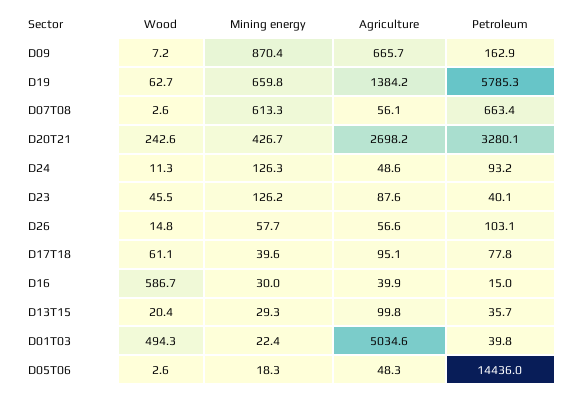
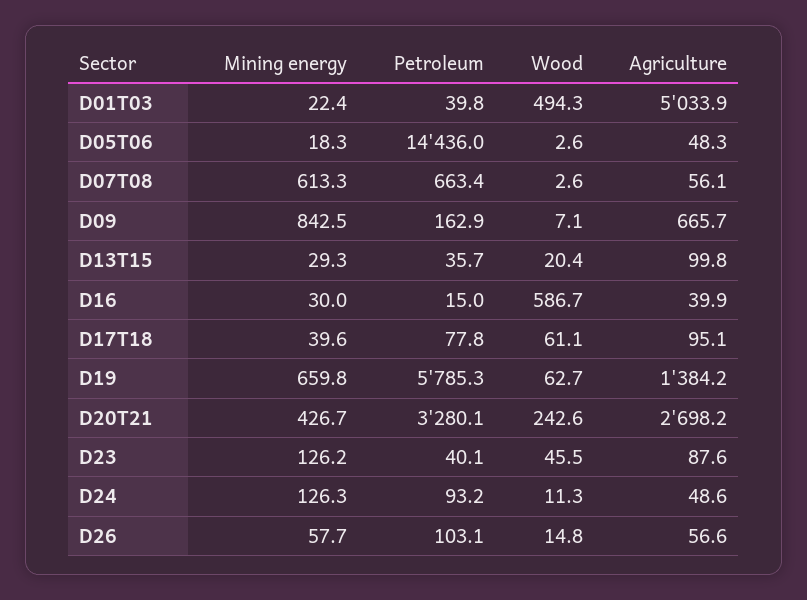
  {
    "Wood": {
-     "D09": 7.2,
+     "D09": 7.1,
      "D19": 62.7,
      "D07T08": 2.6,
      "D20T21": 242.6,
      "D24": 11.3,
      "D23": 45.5,
      "D26": 14.8,
      "D17T18": 61.1,
      "D16": 586.7,
      "D13T15": 20.4,
      "D01T03": 494.3,
      "D05T06": 2.6
    },
    "Mining energy": {
-     "D09": 870.4,
+     "D09": 842.5,
      "D19": 659.8,
      "D07T08": 613.3,
      "D20T21": 426.7,
      "D24": 126.3,
      "D23": 126.2,
      "D26": 57.7,
      "D17T18": 39.6,
      "D16": 30,
      "D13T15": 29.3,
      "D01T03": 22.4,
      "D05T06": 18.3
    },
    "Agriculture": {
      "D09": 665.7,
      "D19": 1384.2,
      "D07T08": 56.1,
      "D20T21": 2698.2,
      "D24": 48.6,
      "D23": 87.6,
      "D26": 56.6,
      "D17T18": 95.1,
      "D16": 39.9,
      "D13T15": 99.8,
-     "D01T03": 5034.6,
+     "D01T03": 5033.9,
      "D05T06": 48.3
    },
    "Petroleum": {
      "D09": 162.9,
      "D19": 5785.3,
      "D07T08": 663.4,
      "D20T21": 3280.1,
      "D24": 93.2,
      "D23": 40.1,
      "D26": 103.1,
      "D17T18": 77.8,
      "D16": 15,
      "D13T15": 35.7,
      "D01T03": 39.8,
      "D05T06": 14436
    }
  }

